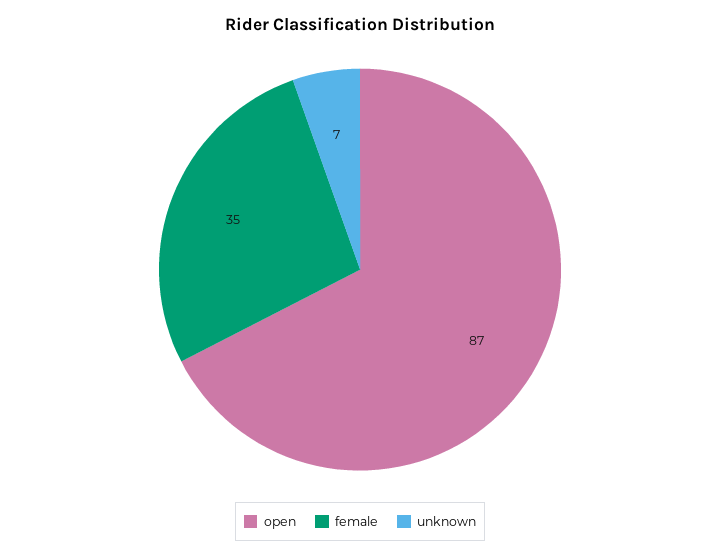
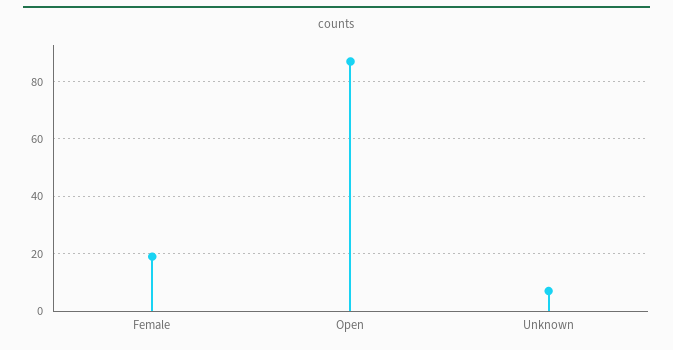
  {
    "open": 87,
-   "female": 35,
+   "female": 20,
    "unknown": 7
  }

